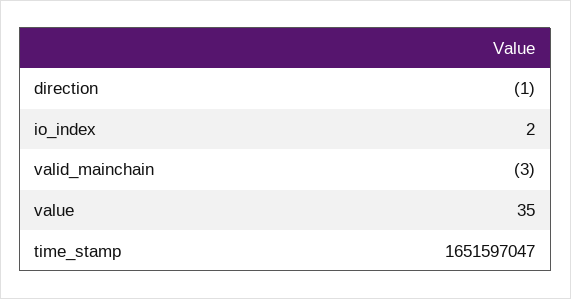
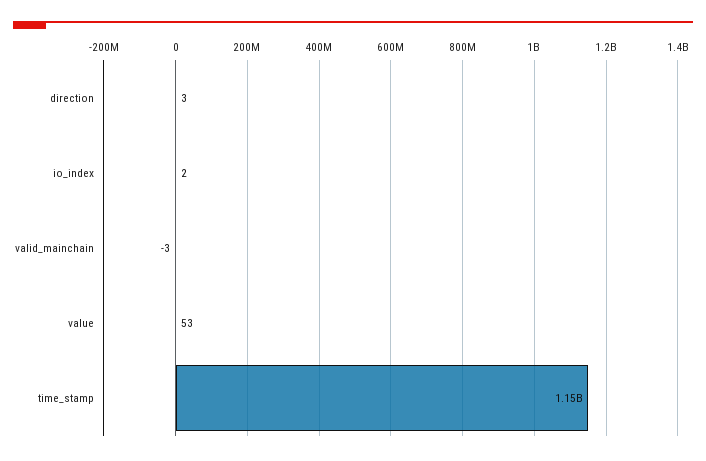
  {
-   "direction": -1,
+   "direction": 3,
    "io_index": 2,
    "valid_mainchain": -3,
-   "value": 35,
+   "value": 53,
-   "time_stamp": 1651597047
+   "time_stamp": 1150000000
  }

